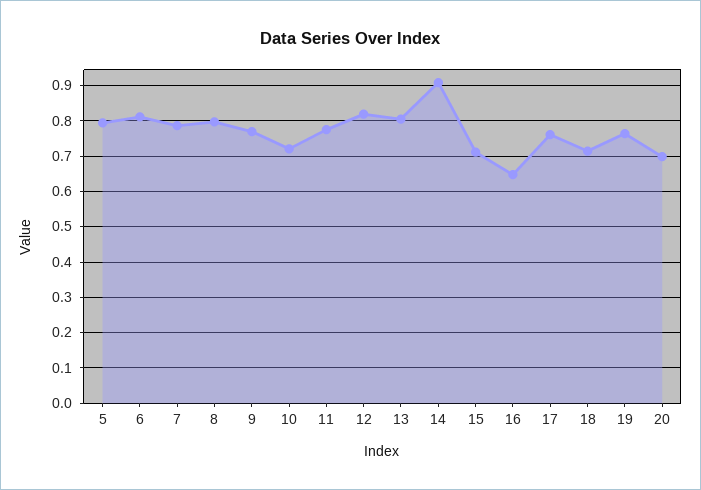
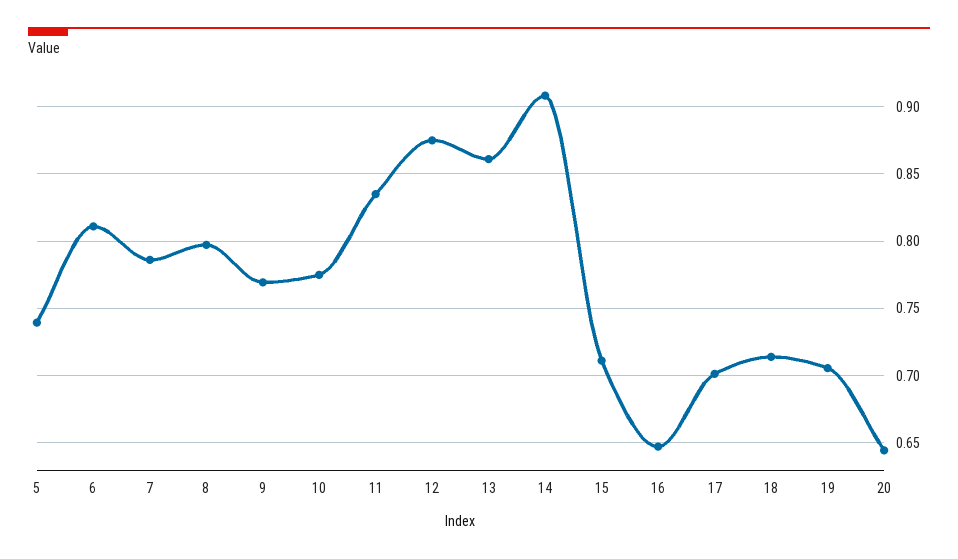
  {
-   "5": 0.8,
+   "5": 0.74,
    "6": 0.81,
    "7": 0.785,
    "8": 0.795,
    "9": 0.77,
-   "10": 0.72,
+   "10": 0.775,
-   "11": 0.78,
+   "11": 0.835,
-   "12": 0.82,
+   "12": 0.875,
-   "13": 0.8,
+   "13": 0.86,
    "14": 0.91,
    "15": 0.71,
    "16": 0.645,
-   "17": 0.76,
+   "17": 0.7,
    "18": 0.715,
-   "19": 0.76,
+   "19": 0.705,
-   "20": 0.7
+   "20": 0.645
  }

